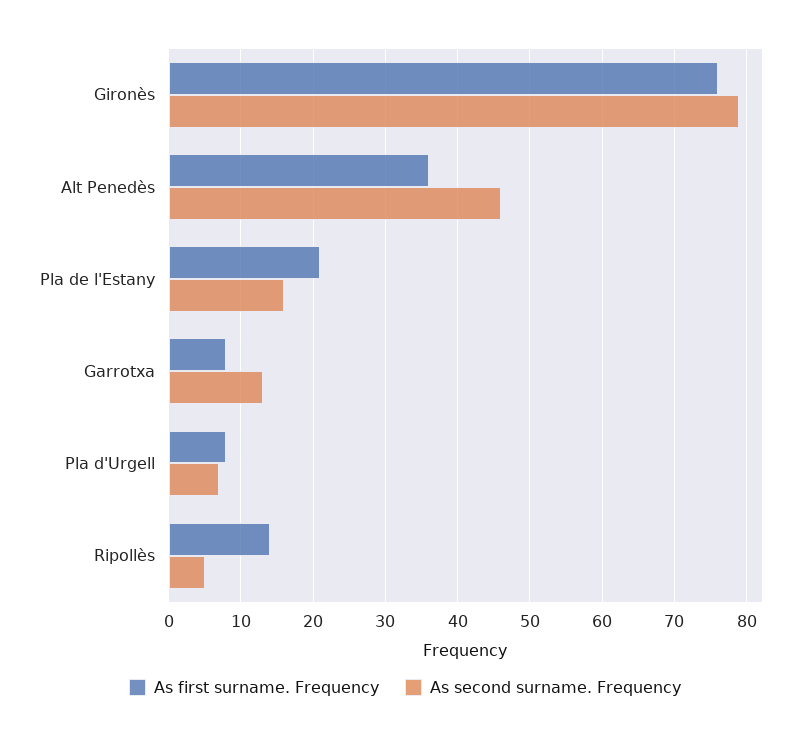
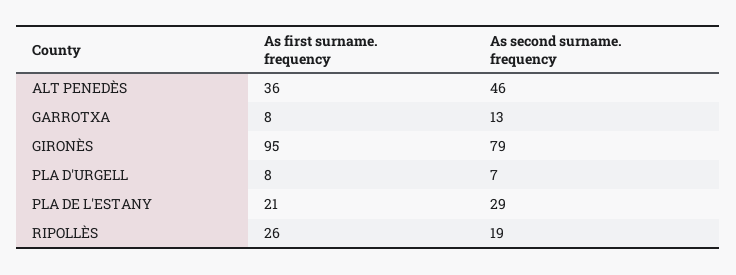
  {
    "As first surname. Frequency": {
-     "Gironès": 76,
+     "Gironès": 95,
      "Alt Penedès": 36,
      "Pla de l'Estany": 21,
      "Garrotxa": 8,
      "Pla d'Urgell": 8,
-     "Ripollès": 14
+     "Ripollès": 26
    },
    "As second surname. Frequency": {
      "Gironès": 79,
      "Alt Penedès": 46,
-     "Pla de l'Estany": 16,
+     "Pla de l'Estany": 29,
      "Garrotxa": 13,
      "Pla d'Urgell": 7,
-     "Ripollès": 5
+     "Ripollès": 19
    }
  }

